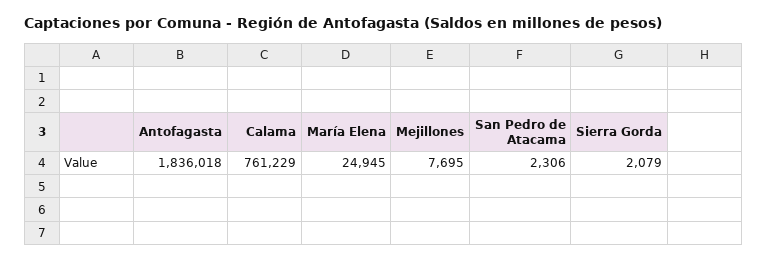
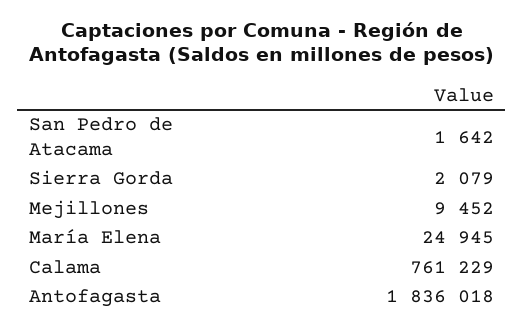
  {
    "Antofagasta": 1836018,
    "Calama": 761229,
    "María Elena": 24945,
-   "Mejillones": 7695,
+   "Mejillones": 9452,
-   "San Pedro de Atacama": 2306,
+   "San Pedro de Atacama": 1642,
    "Sierra Gorda": 2079
  }

